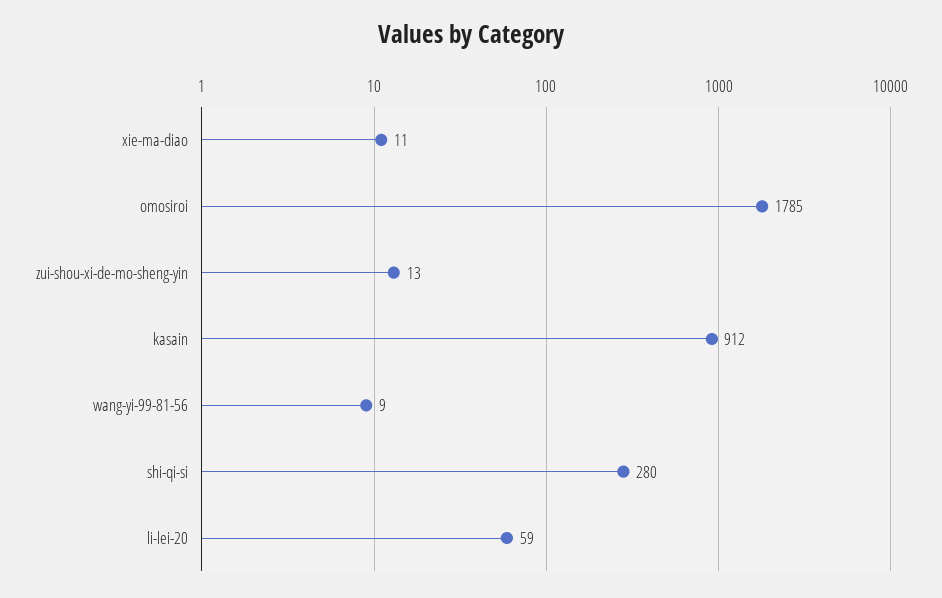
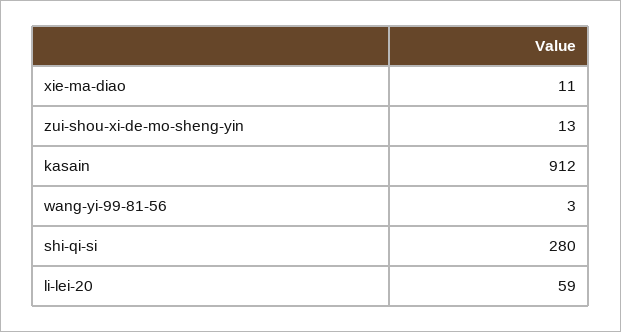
  {
    "xie-ma-diao": 11,
-   "omosiroi": 1785,
    "zui-shou-xi-de-mo-sheng-yin": 13,
    "kasain": 912,
-   "wang-yi-99-81-56": 9,
+   "wang-yi-99-81-56": 3,
    "shi-qi-si": 280,
    "li-lei-20": 59
  }

